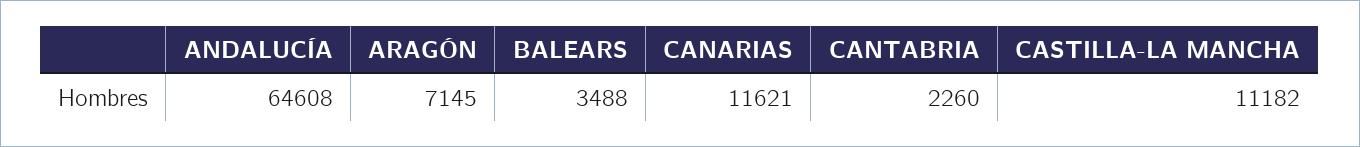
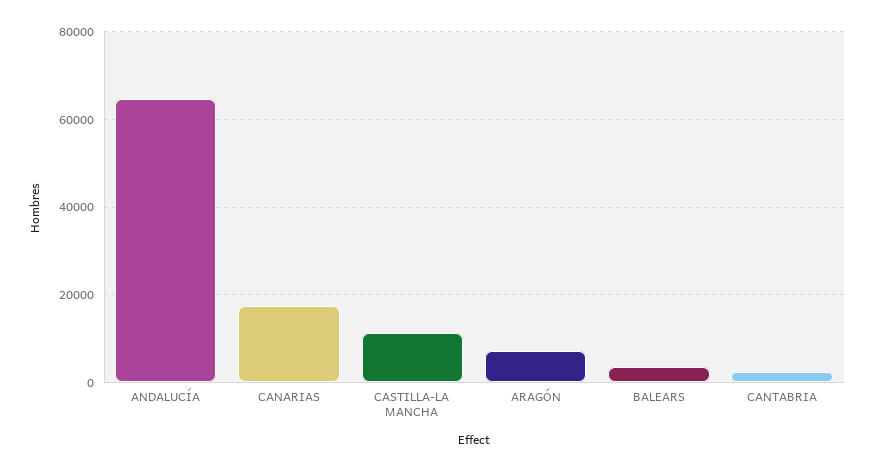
  {
    "ANDALUCÍA": 64608,
    "ARAGÓN": 7145,
    "BALEARS": 3488,
-   "CANARIAS": 11621,
+   "CANARIAS": 18000,
    "CANTABRIA": 2260,
    "CASTILLA-LA MANCHA": 11182
  }

